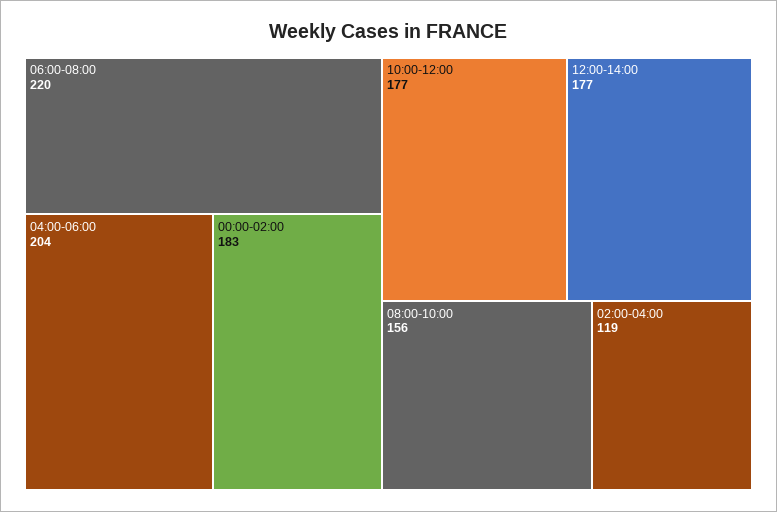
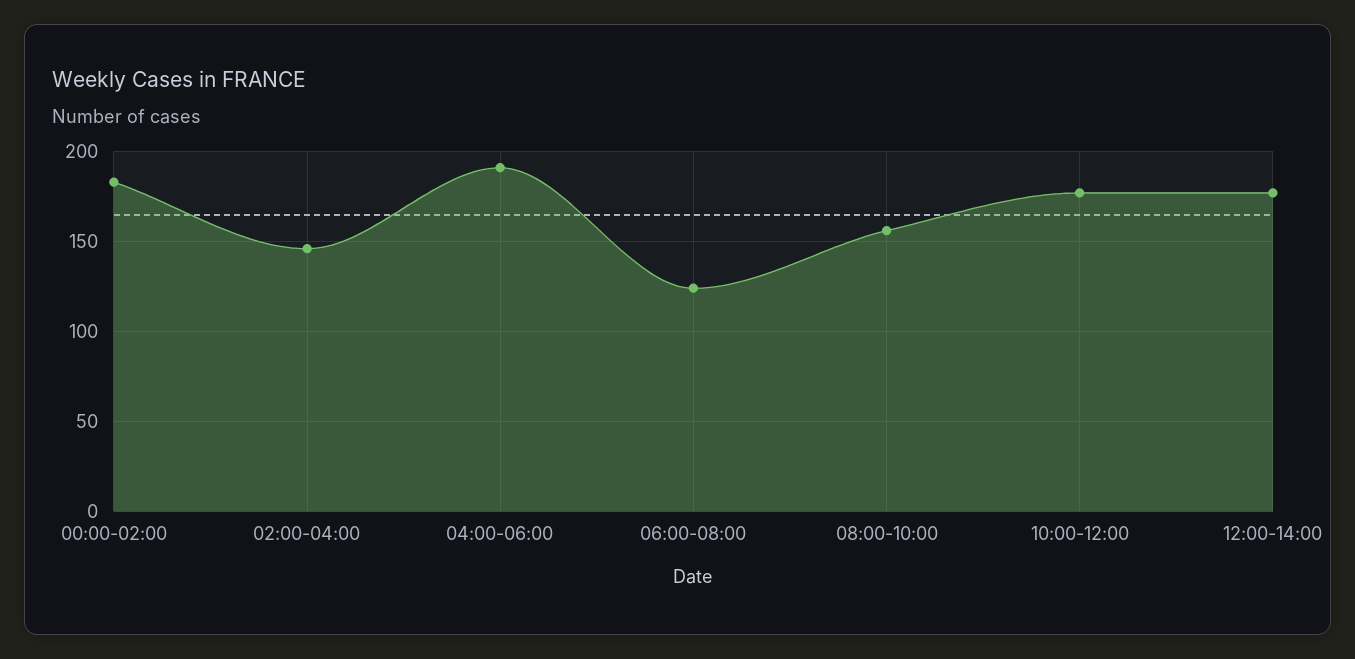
  {
-   "06:00-08:00": 220,
+   "06:00-08:00": 125,
-   "04:00-06:00": 204,
+   "04:00-06:00": 190,
    "00:00-02:00": 183,
    "10:00-12:00": 177,
    "12:00-14:00": 177,
    "08:00-10:00": 156,
-   "02:00-04:00": 119
+   "02:00-04:00": 145
  }

